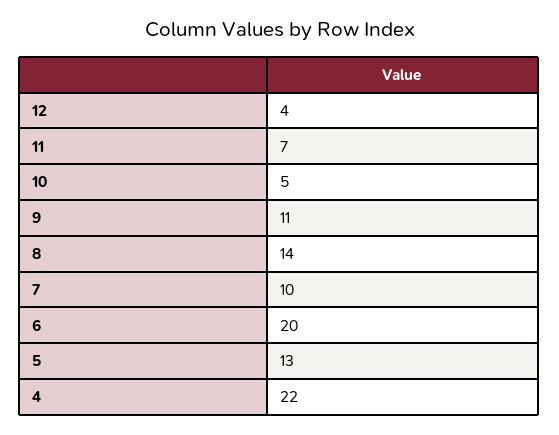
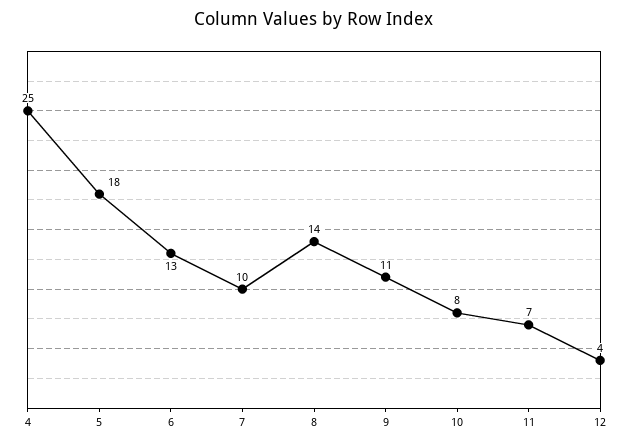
  {
    "12": 4,
    "11": 7,
-   "10": 5,
+   "10": 8,
    "9": 11,
    "8": 14,
    "7": 10,
-   "6": 20,
+   "6": 13,
-   "5": 13,
+   "5": 18,
-   "4": 22
+   "4": 25
  }

